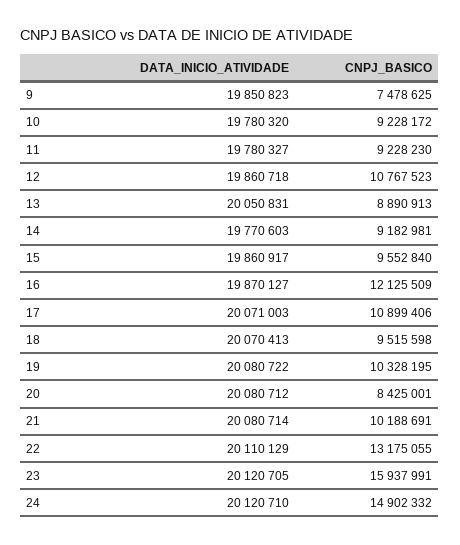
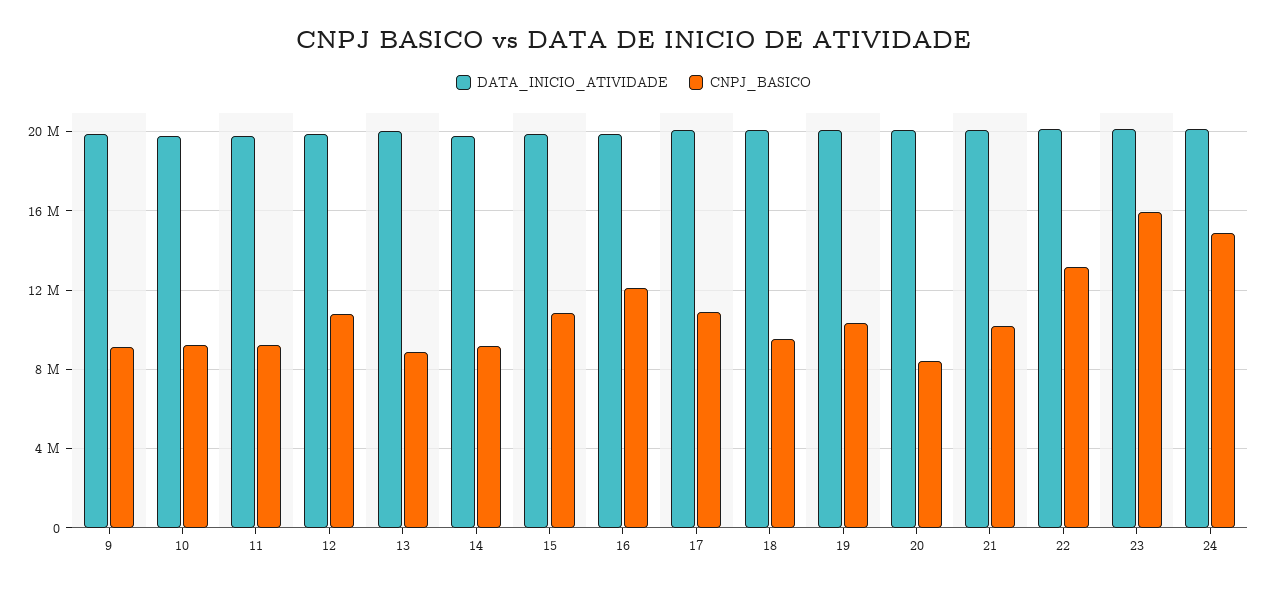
  {
    "DATA_INICIO_ATIVIDADE": {
      "9": 19850823,
      "10": 19780320,
      "11": 19780327,
      "12": 19860718,
      "13": 20050831,
      "14": 19770603,
      "15": 19860917,
      "16": 19870127,
      "17": 20071003,
      "18": 20070413,
      "19": 20080722,
      "20": 20080712,
      "21": 20080714,
      "22": 20110129,
      "23": 20120705,
      "24": 20120710
    },
    "CNPJ_BASICO": {
-     "9": 7478625,
+     "9": 9000000,
      "10": 9228172,
      "11": 9228230,
      "12": 10767523,
      "13": 8890913,
      "14": 9182981,
-     "15": 9552840,
+     "15": 11000000,
      "16": 12125509,
      "17": 10899406,
      "18": 9515598,
      "19": 10328195,
      "20": 8425001,
      "21": 10188691,
      "22": 13175055,
      "23": 15937991,
      "24": 14902332
    }
  }

